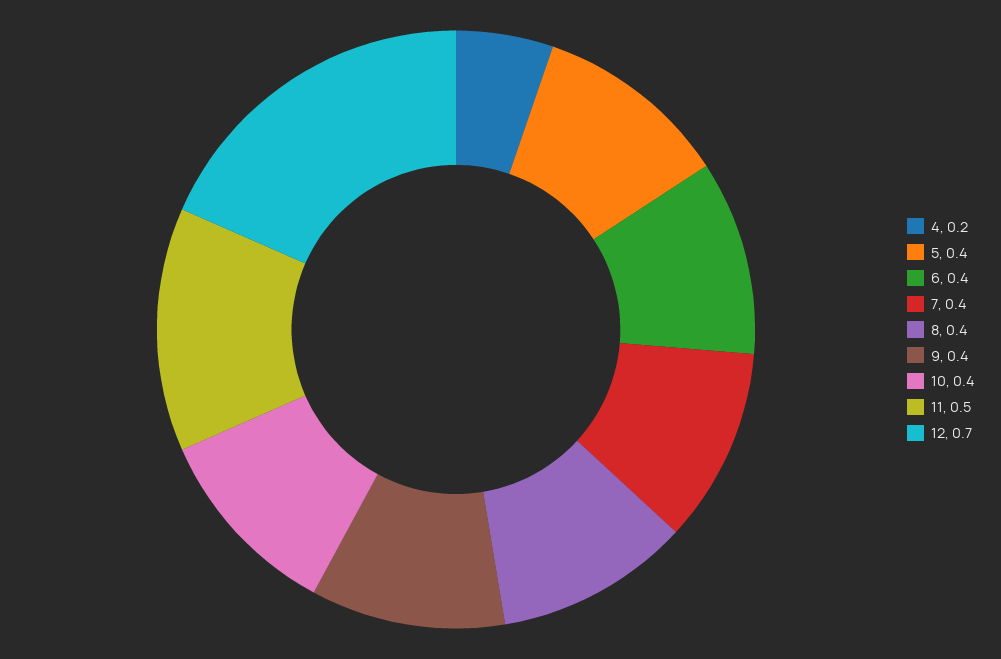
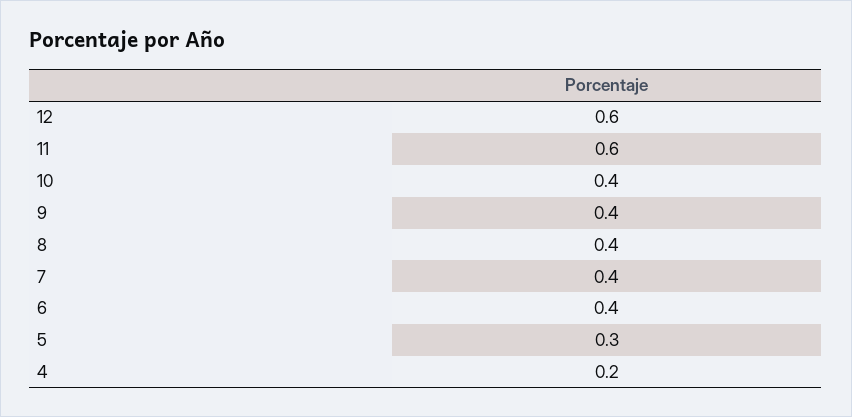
  {
    "4": 0.2,
-   "5": 0.4,
+   "5": 0.3,
    "6": 0.4,
    "7": 0.4,
    "8": 0.4,
    "9": 0.4,
    "10": 0.4,
-   "11": 0.5,
+   "11": 0.6,
-   "12": 0.7
+   "12": 0.6
  }

